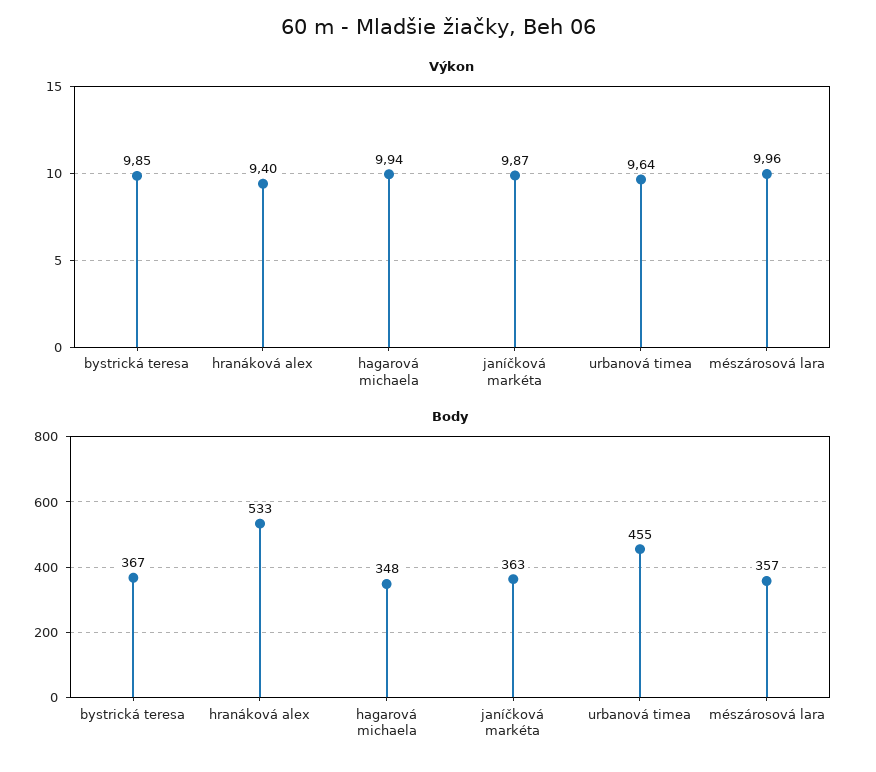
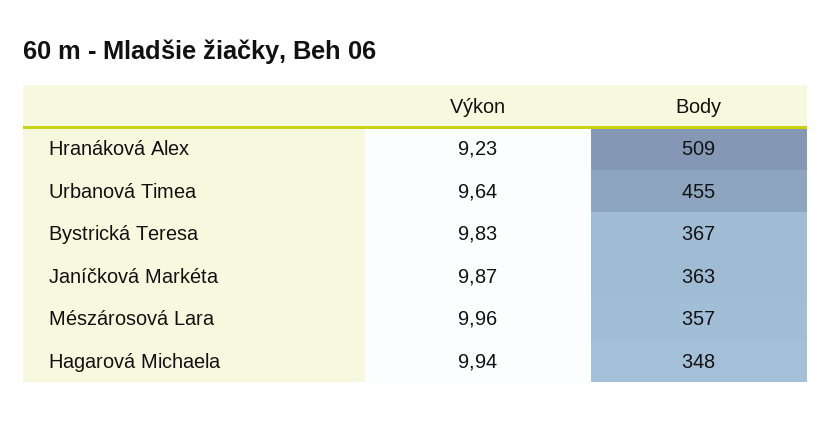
  {
    "Výkon": {
-     "bystrická teresa": 9.85,
+     "bystrická teresa": 9.83,
-     "hranáková alex": 9.4,
+     "hranáková alex": 9.23,
      "hagarová michaela": 9.94,
      "janíčková markéta": 9.87,
      "urbanová timea": 9.64,
      "mészárosová lara": 9.96
    },
    "Body": {
      "bystrická teresa": 367,
-     "hranáková alex": 533,
+     "hranáková alex": 509,
      "hagarová michaela": 348,
      "janíčková markéta": 363,
      "urbanová timea": 455,
      "mészárosová lara": 357
    }
  }

